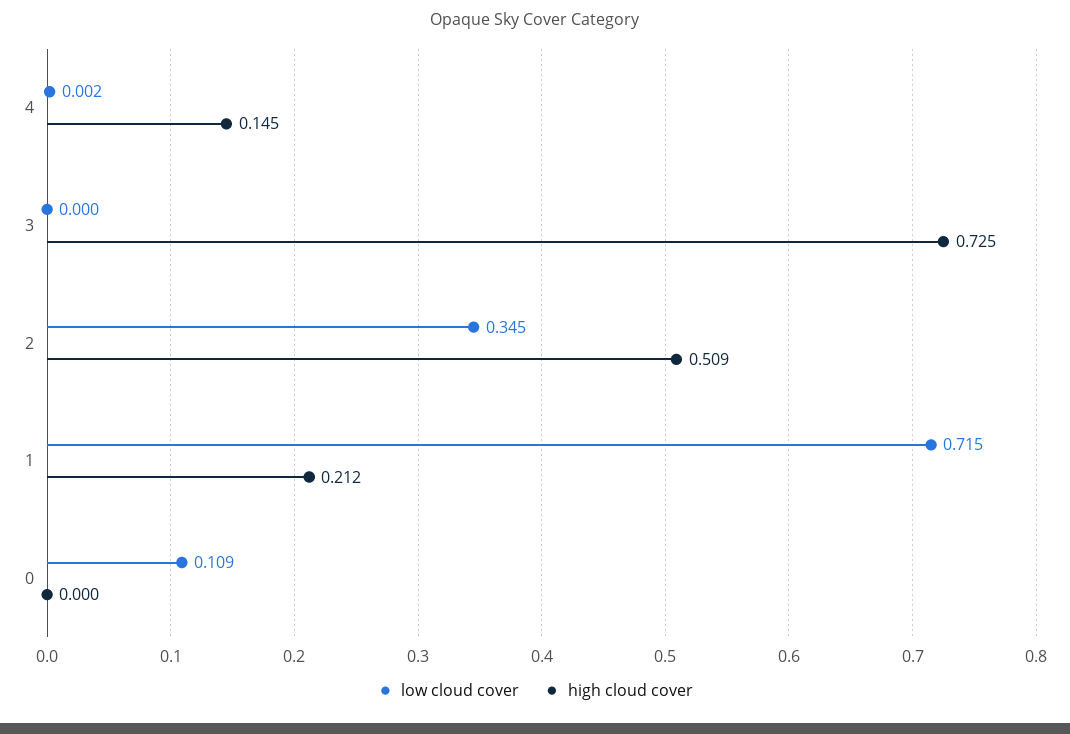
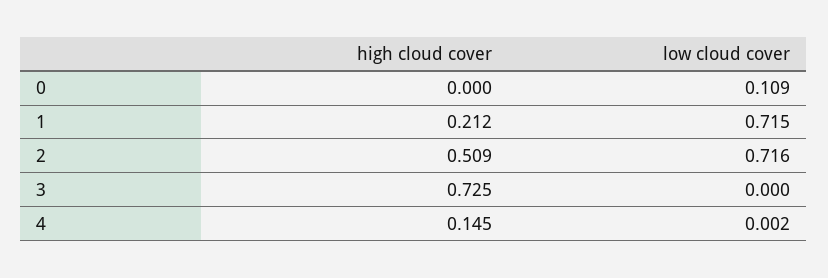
  {
    "low cloud cover": {
      "4": 0.002,
      "3": 0,
-     "2": 0.345,
+     "2": 0.716,
      "1": 0.715,
      "0": 0.109
    },
    "high cloud cover": {
      "4": 0.145,
      "3": 0.725,
      "2": 0.509,
      "1": 0.212,
      "0": 0
    }
  }

